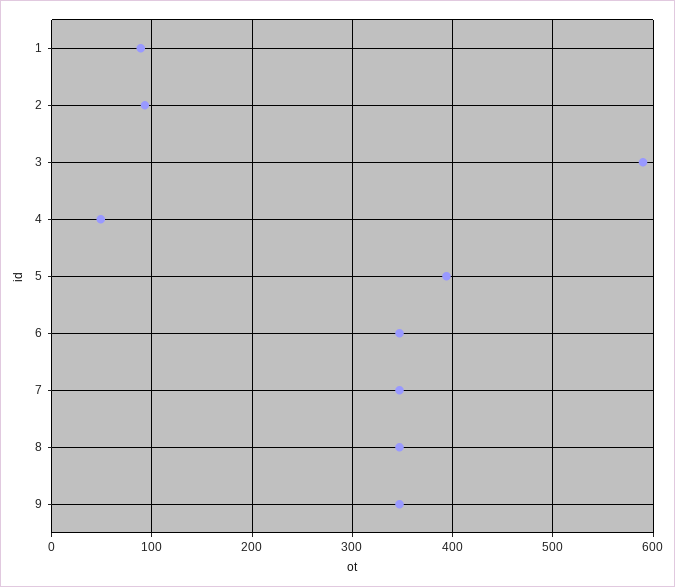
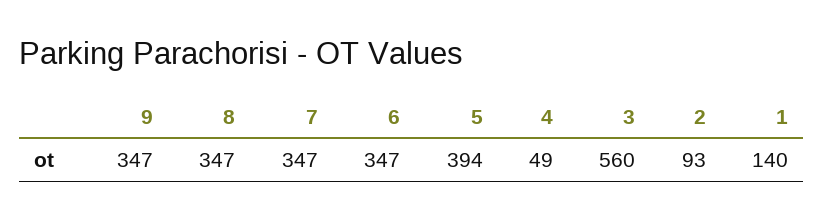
  {
-   "1": 90,
+   "1": 140,
    "2": 93,
-   "3": 590,
+   "3": 560,
    "4": 49,
    "5": 394,
    "6": 347,
    "7": 347,
    "8": 347,
    "9": 347
  }

